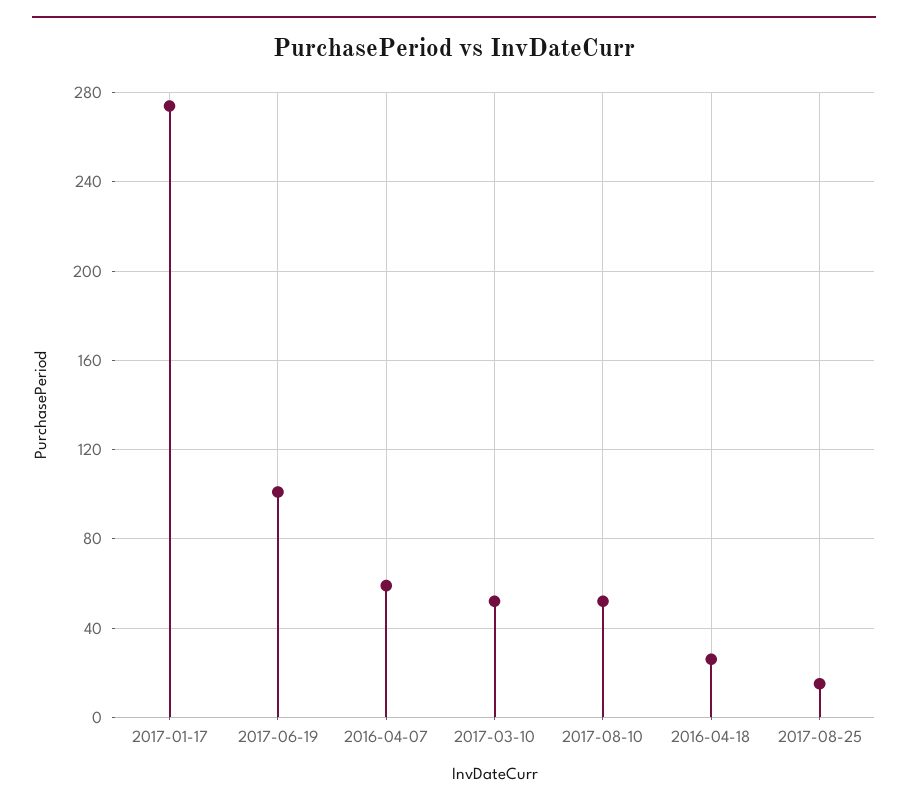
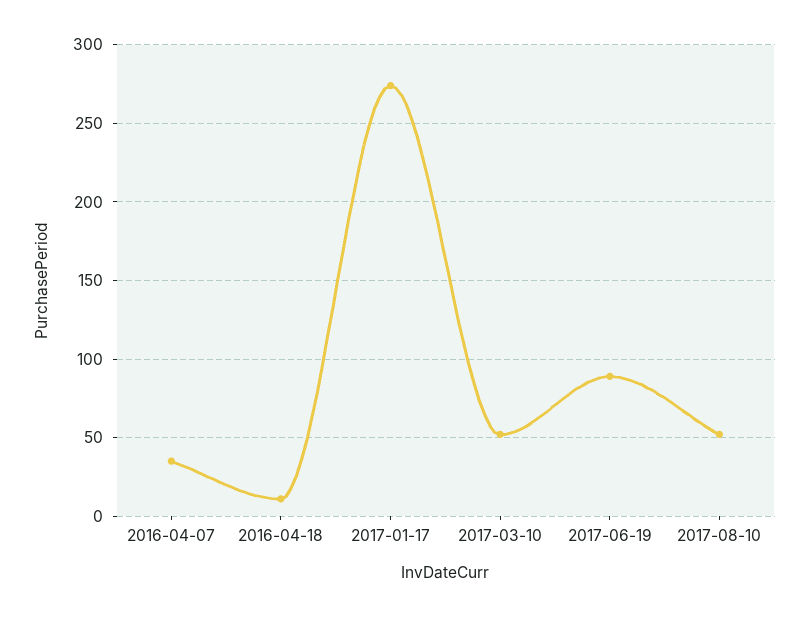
  {
    "2017-01-17": 275,
-   "2017-06-19": 100,
+   "2017-06-19": 90,
-   "2016-04-07": 60,
+   "2016-04-07": 35,
    "2017-03-10": 50,
    "2017-08-10": 50,
-   "2016-04-18": 25,
+   "2016-04-18": 10
-   "2017-08-25": 15
  }

